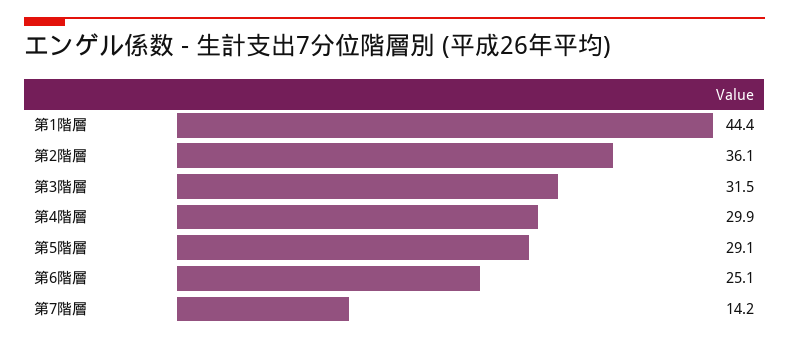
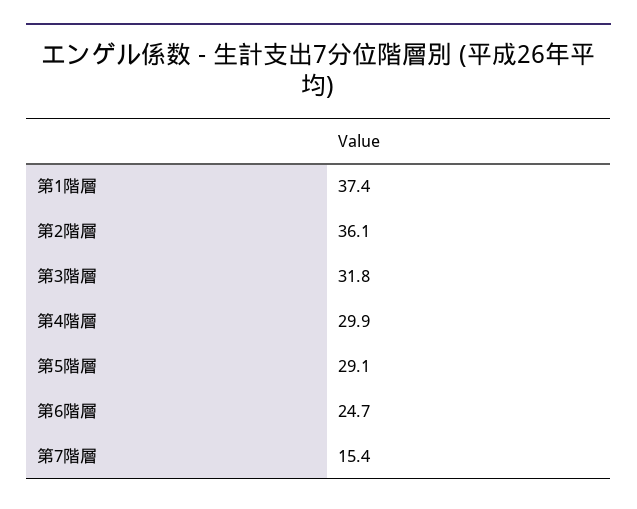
  {
-   "第1階層": 44.4,
+   "第1階層": 37.4,
    "第2階層": 36.1,
-   "第3階層": 31.5,
+   "第3階層": 31.8,
    "第4階層": 29.9,
    "第5階層": 29.1,
-   "第6階層": 25.1,
+   "第6階層": 24.7,
-   "第7階層": 14.2
+   "第7階層": 15.4
  }

